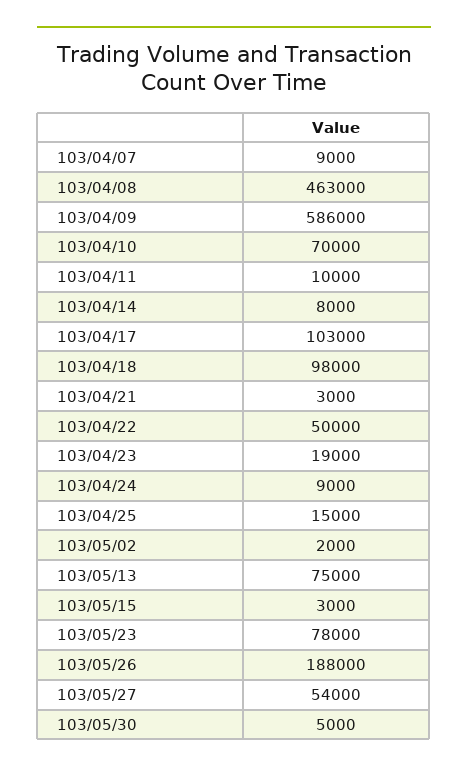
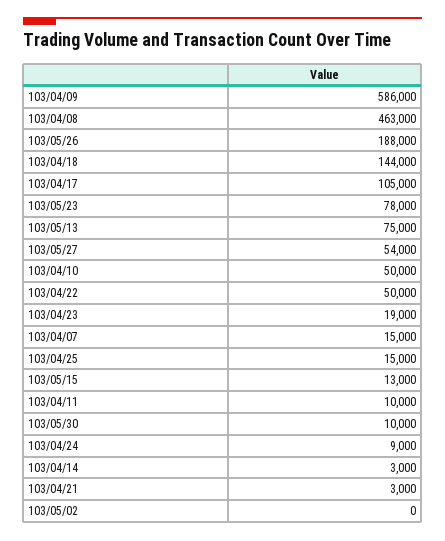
  {
-   "103/04/07": 9000,
+   "103/04/07": 15000,
    "103/04/08": 463000,
    "103/04/09": 586000,
-   "103/04/10": 70000,
+   "103/04/10": 50000,
    "103/04/11": 10000,
-   "103/04/14": 8000,
+   "103/04/14": 3000,
-   "103/04/17": 103000,
+   "103/04/17": 105000,
-   "103/04/18": 98000,
+   "103/04/18": 144000,
    "103/04/21": 3000,
    "103/04/22": 50000,
    "103/04/23": 19000,
    "103/04/24": 9000,
    "103/04/25": 15000,
-   "103/05/02": 2000,
+   "103/05/02": 0,
    "103/05/13": 75000,
-   "103/05/15": 3000,
+   "103/05/15": 13000,
    "103/05/23": 78000,
    "103/05/26": 188000,
    "103/05/27": 54000,
-   "103/05/30": 5000
+   "103/05/30": 10000
  }

